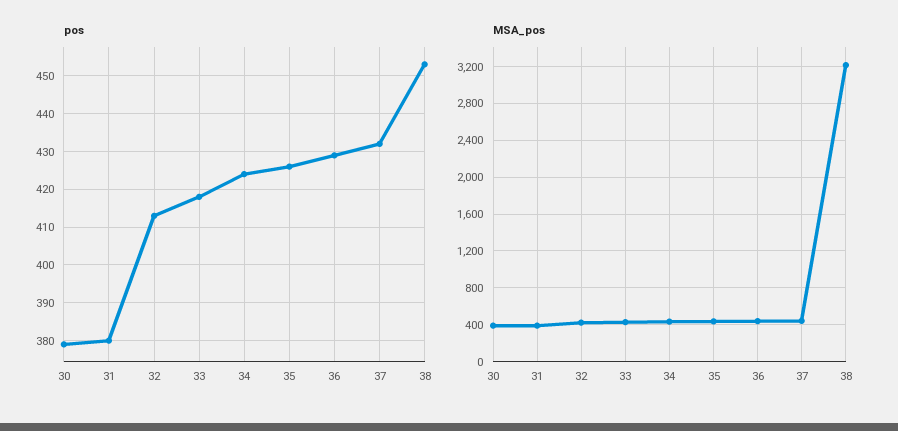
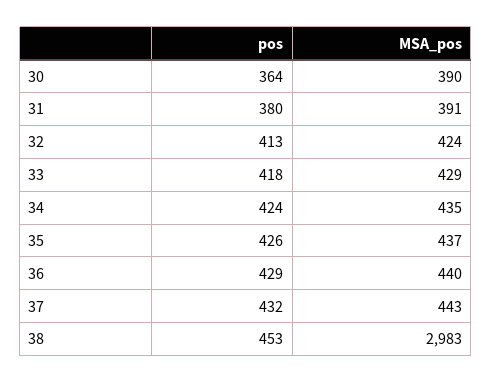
  {
    "pos": {
-     "30": 380,
+     "30": 364,
      "31": 380,
      "32": 413,
      "33": 418,
      "34": 424,
      "35": 426,
      "36": 429,
      "37": 432,
      "38": 453
    },
    "MSA_pos": {
      "30": 390,
      "31": 391,
      "32": 424,
      "33": 429,
      "34": 435,
      "35": 437,
      "36": 440,
      "37": 443,
-     "38": 3200
+     "38": 2983
    }
  }

